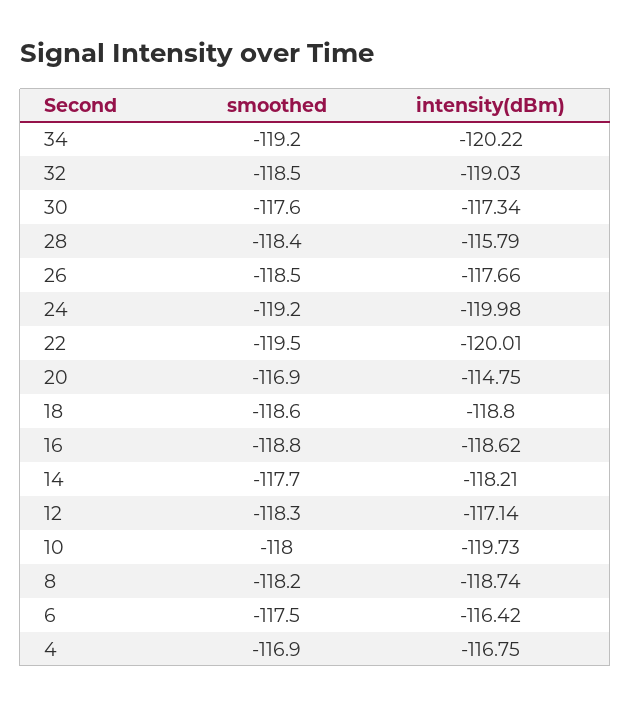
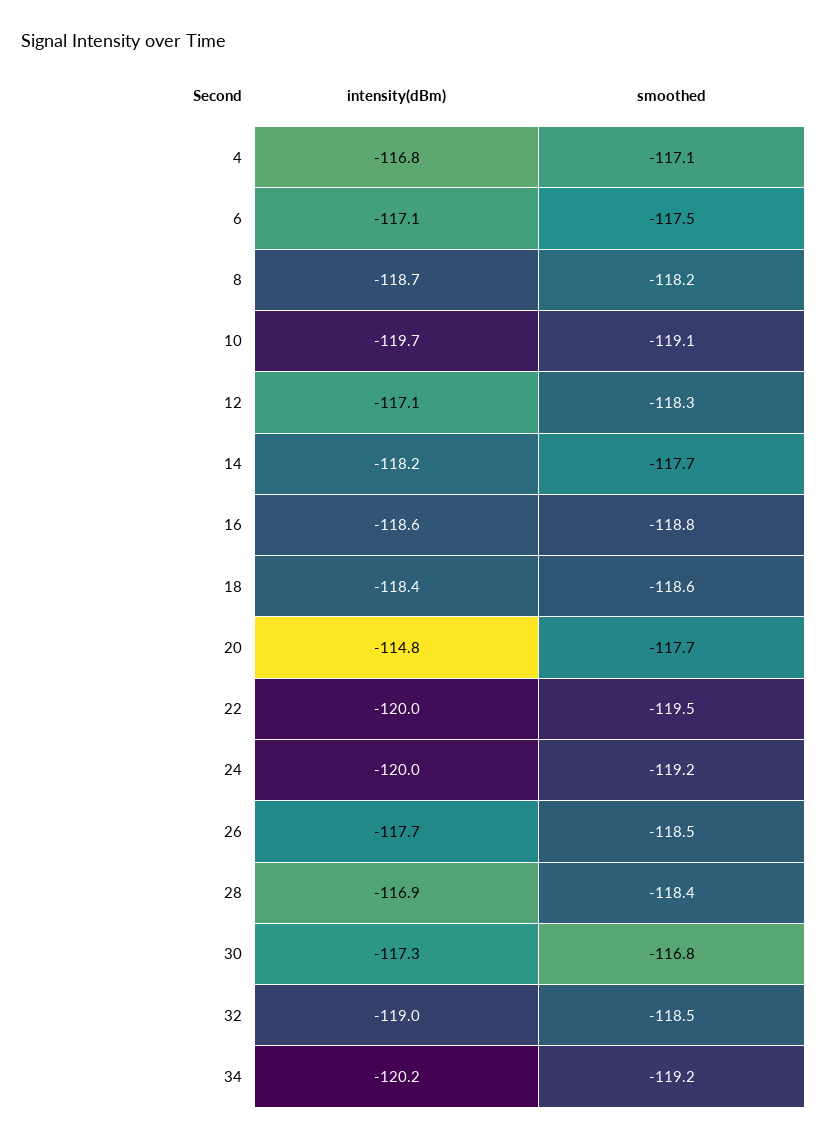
  {
    "smoothed": {
      "34": -119.2,
      "32": -118.5,
-     "30": -117.6,
+     "30": -116.8,
      "28": -118.4,
      "26": -118.5,
      "24": -119.2,
      "22": -119.5,
-     "20": -116.9,
+     "20": -117.7,
      "18": -118.6,
      "16": -118.8,
      "14": -117.7,
      "12": -118.3,
-     "10": -118,
+     "10": -119.1,
      "8": -118.2,
      "6": -117.5,
-     "4": -116.9
+     "4": -117.1
    },
    "intensity(dBm)": {
      "34": -120.22,
      "32": -119.03,
      "30": -117.34,
-     "28": -115.79,
+     "28": -116.9,
      "26": -117.66,
      "24": -119.98,
      "22": -120.01,
      "20": -114.75,
-     "18": -118.8,
+     "18": -118.4,
      "16": -118.62,
      "14": -118.21,
      "12": -117.14,
      "10": -119.73,
      "8": -118.74,
-     "6": -116.42,
+     "6": -117.1,
      "4": -116.75
    }
  }

